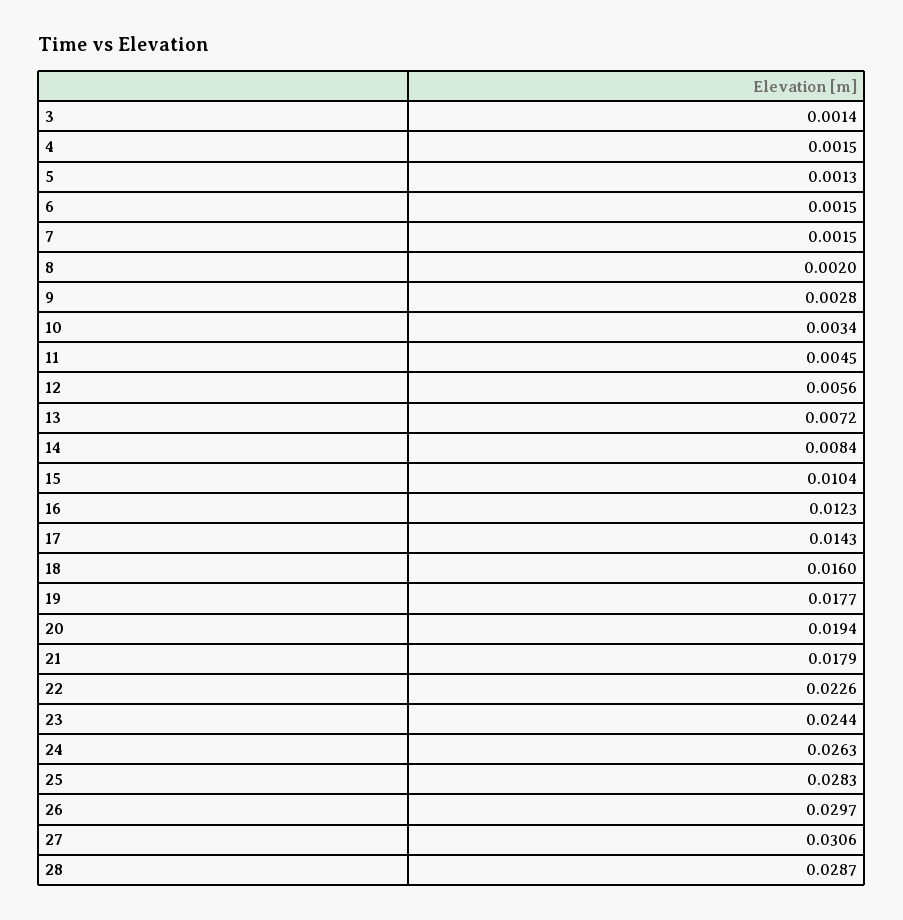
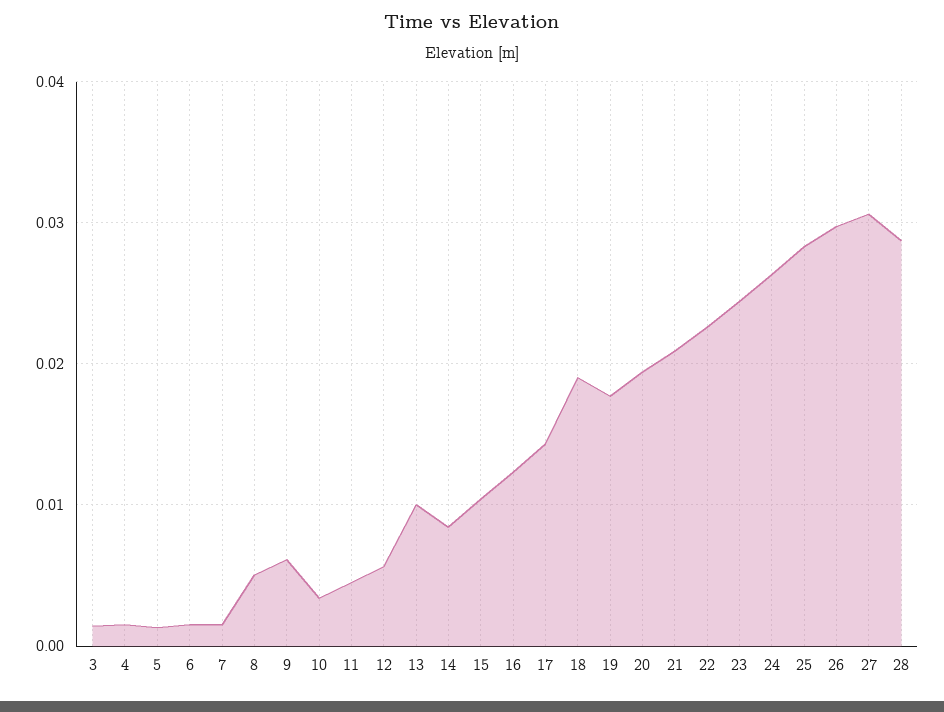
  {
    "3": 0.0014,
    "4": 0.0015,
    "5": 0.0013,
    "6": 0.0015,
    "7": 0.0015,
-   "8": 0.002,
+   "8": 0.005,
-   "9": 0.0028,
+   "9": 0.006,
    "10": 0.0034,
    "11": 0.0045,
    "12": 0.0056,
-   "13": 0.0072,
+   "13": 0.01,
    "14": 0.0084,
    "15": 0.0104,
    "16": 0.0123,
    "17": 0.0143,
-   "18": 0.016,
+   "18": 0.019,
    "19": 0.0177,
    "20": 0.0194,
-   "21": 0.0179,
+   "21": 0.021,
    "22": 0.0226,
    "23": 0.0244,
    "24": 0.0263,
    "25": 0.0283,
    "26": 0.0297,
    "27": 0.0306,
    "28": 0.0287
  }

